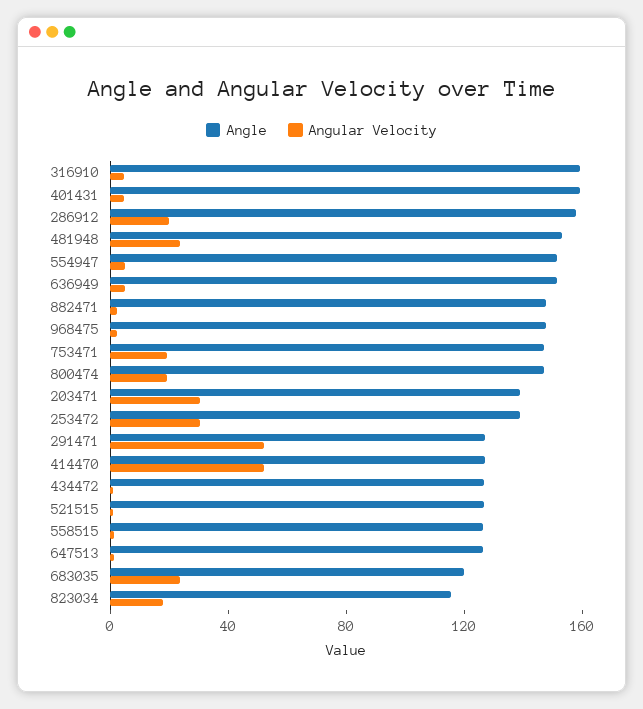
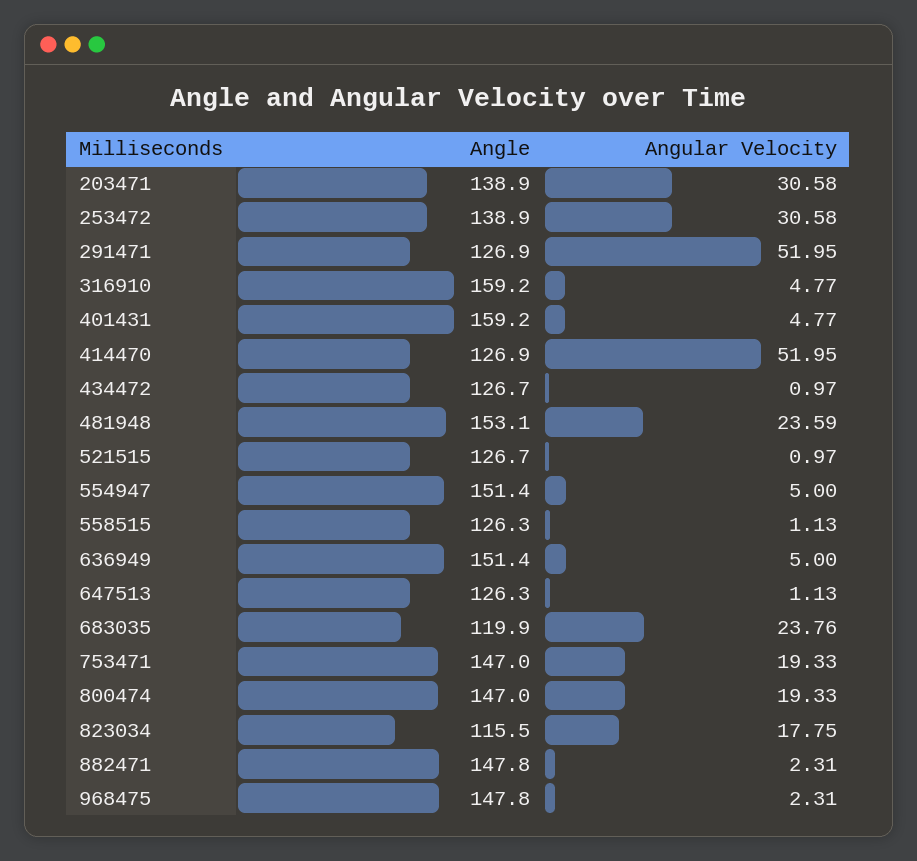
  {
    "Angle": {
      "316910": 159.2,
      "401431": 159.2,
-     "286912": 160,
      "481948": 153.1,
      "554947": 151.4,
      "636949": 151.4,
      "882471": 147.8,
      "968475": 147.8,
      "753471": 147,
      "800474": 147,
      "203471": 138.9,
      "253472": 138.9,
      "291471": 126.9,
      "414470": 126.9,
      "434472": 126.7,
      "521515": 126.7,
      "558515": 126.3,
      "647513": 126.3,
      "683035": 119.9,
      "823034": 115.5
    },
    "Angular Velocity": {
      "316910": 4.77,
      "401431": 4.77,
-     "286912": 20,
      "481948": 23.59,
      "554947": 5,
      "636949": 5,
      "882471": 2.31,
      "968475": 2.31,
      "753471": 19.33,
      "800474": 19.33,
      "203471": 30.58,
      "253472": 30.58,
      "291471": 51.95,
      "414470": 51.95,
      "434472": 0.97,
      "521515": 0.97,
      "558515": 1.13,
      "647513": 1.13,
      "683035": 23.76,
      "823034": 17.75
    }
  }

